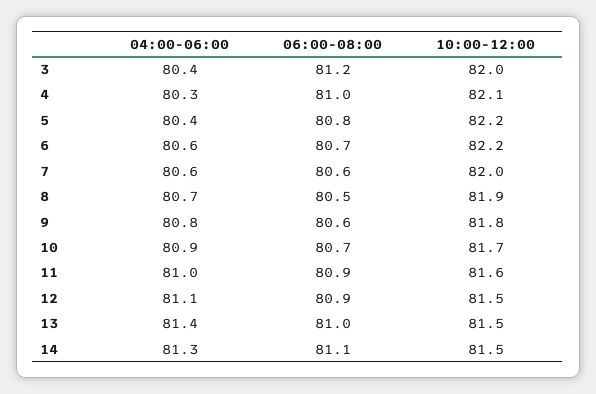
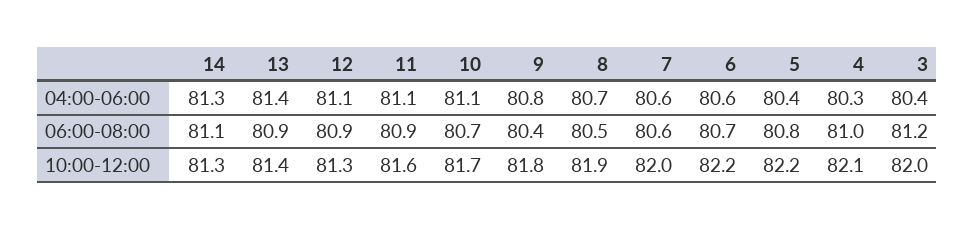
  {
    "04:00-06:00": {
      "3": 80.4,
      "4": 80.3,
      "5": 80.4,
      "6": 80.6,
      "7": 80.6,
      "8": 80.7,
      "9": 80.8,
-     "10": 80.9,
+     "10": 81.1,
-     "11": 81,
+     "11": 81.1,
      "12": 81.1,
      "13": 81.4,
      "14": 81.3
    },
    "06:00-08:00": {
      "3": 81.2,
      "4": 81,
      "5": 80.8,
      "6": 80.7,
      "7": 80.6,
      "8": 80.5,
-     "9": 80.6,
+     "9": 80.4,
      "10": 80.7,
      "11": 80.9,
      "12": 80.9,
-     "13": 81,
+     "13": 80.9,
      "14": 81.1
    },
    "10:00-12:00": {
      "3": 82,
      "4": 82.1,
      "5": 82.2,
      "6": 82.2,
      "7": 82,
      "8": 81.9,
      "9": 81.8,
      "10": 81.7,
      "11": 81.6,
-     "12": 81.5,
+     "12": 81.3,
-     "13": 81.5,
+     "13": 81.4,
-     "14": 81.5
+     "14": 81.3
    }
  }

